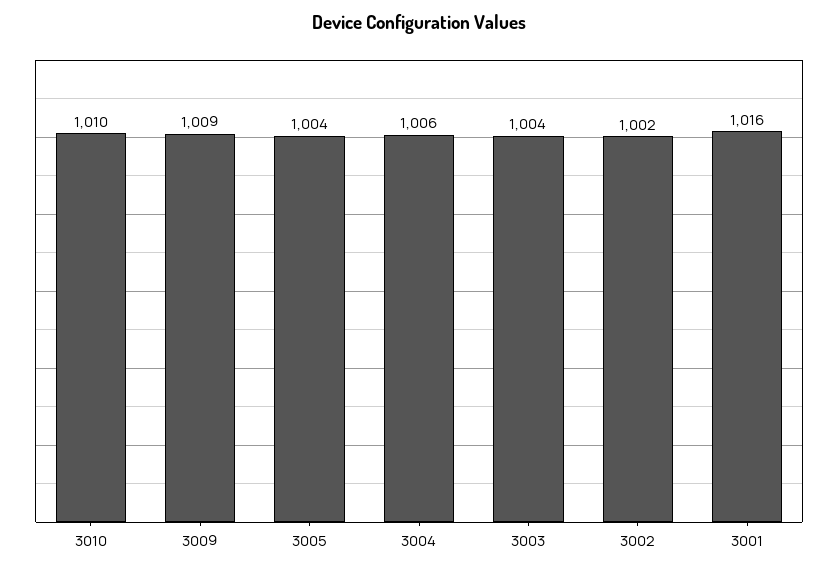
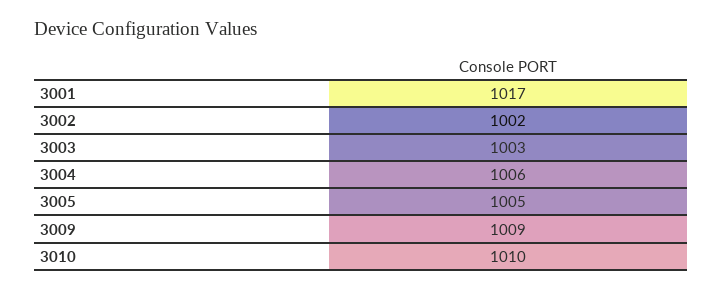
  {
    "3010": 1010,
    "3009": 1009,
-   "3005": 1004,
+   "3005": 1005,
    "3004": 1006,
-   "3003": 1004,
+   "3003": 1003,
    "3002": 1002,
-   "3001": 1016
+   "3001": 1017
  }

